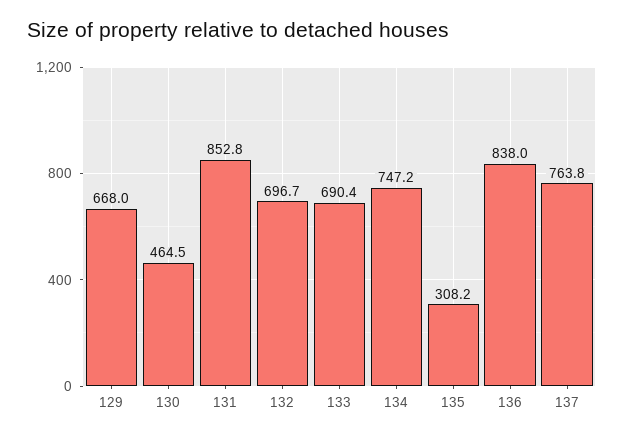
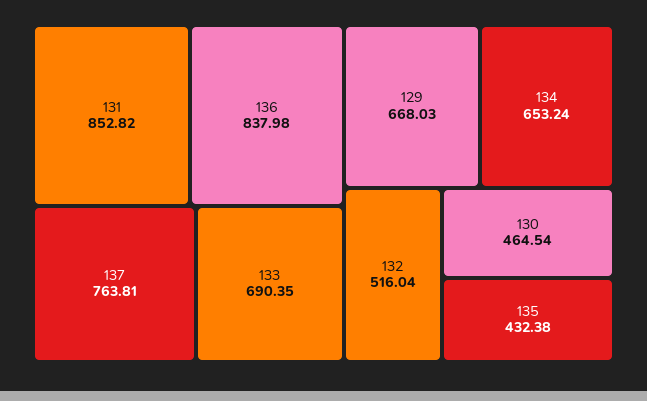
  {
    "129": 668.03,
    "130": 464.54,
    "131": 852.82,
-   "132": 696.7,
+   "132": 516.04,
    "133": 690.35,
-   "134": 747.2,
+   "134": 653.24,
-   "135": 308.2,
+   "135": 432.38,
    "136": 837.98,
    "137": 763.81
  }

